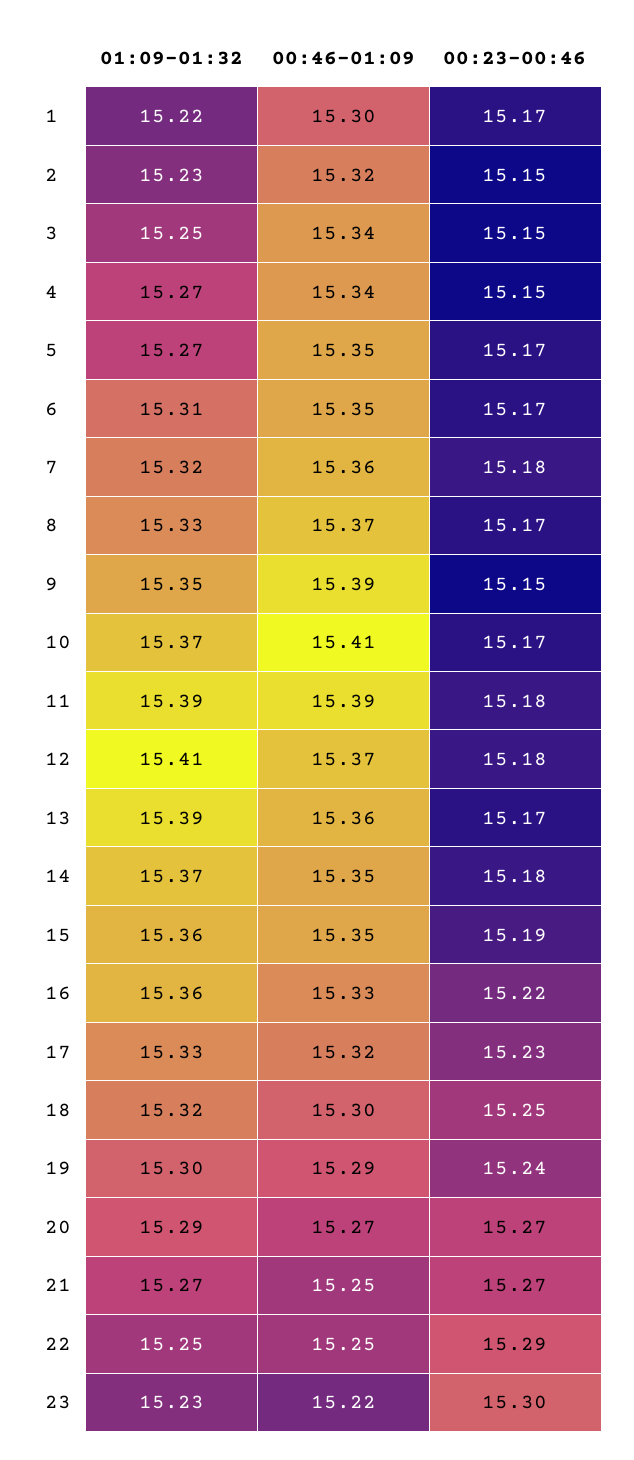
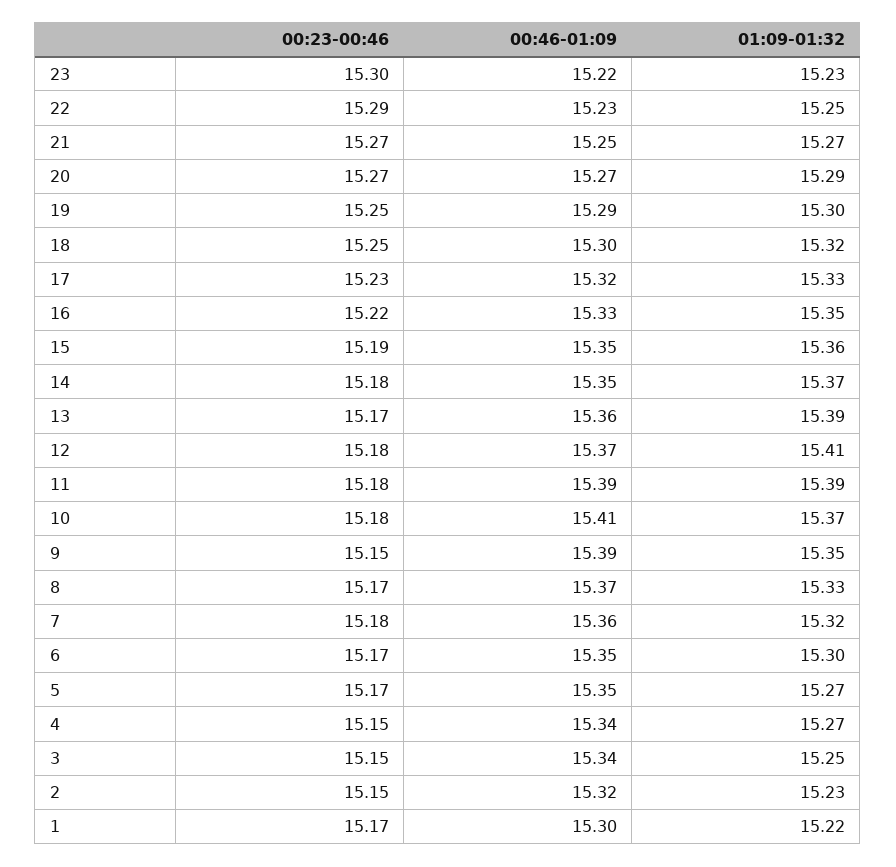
  {
    "01:09-01:32": {
      "1": 15.22,
      "2": 15.23,
      "3": 15.25,
      "4": 15.27,
      "5": 15.27,
-     "6": 15.31,
+     "6": 15.3,
      "7": 15.32,
      "8": 15.33,
      "9": 15.35,
      "10": 15.37,
      "11": 15.39,
      "12": 15.41,
      "13": 15.39,
      "14": 15.37,
      "15": 15.36,
-     "16": 15.36,
+     "16": 15.35,
      "17": 15.33,
      "18": 15.32,
      "19": 15.3,
      "20": 15.29,
      "21": 15.27,
      "22": 15.25,
      "23": 15.23
    },
    "00:46-01:09": {
      "1": 15.3,
      "2": 15.32,
      "3": 15.34,
      "4": 15.34,
      "5": 15.35,
      "6": 15.35,
      "7": 15.36,
      "8": 15.37,
      "9": 15.39,
      "10": 15.41,
      "11": 15.39,
      "12": 15.37,
      "13": 15.36,
      "14": 15.35,
      "15": 15.35,
      "16": 15.33,
      "17": 15.32,
      "18": 15.3,
      "19": 15.29,
      "20": 15.27,
      "21": 15.25,
-     "22": 15.25,
+     "22": 15.23,
      "23": 15.22
    },
    "00:23-00:46": {
      "1": 15.17,
      "2": 15.15,
      "3": 15.15,
      "4": 15.15,
      "5": 15.17,
      "6": 15.17,
      "7": 15.18,
      "8": 15.17,
      "9": 15.15,
-     "10": 15.17,
+     "10": 15.18,
      "11": 15.18,
      "12": 15.18,
      "13": 15.17,
      "14": 15.18,
      "15": 15.19,
      "16": 15.22,
      "17": 15.23,
      "18": 15.25,
-     "19": 15.24,
+     "19": 15.25,
      "20": 15.27,
      "21": 15.27,
      "22": 15.29,
      "23": 15.3
    }
  }

